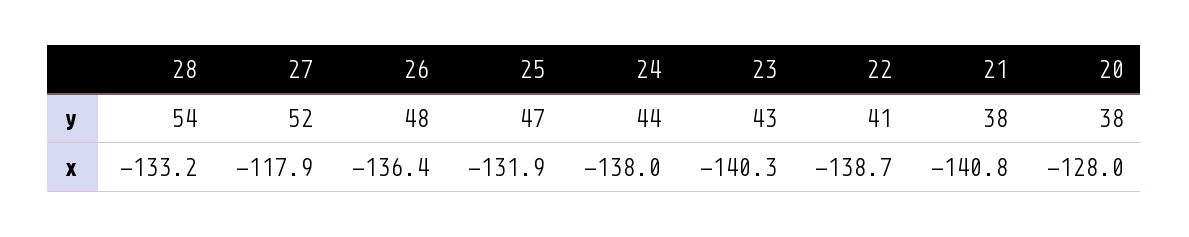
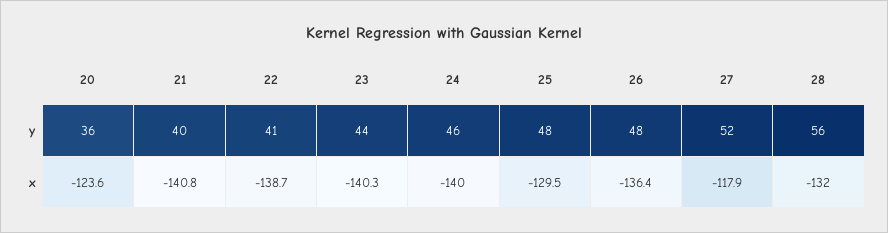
  {
    "28": {
-     "y": 54,
+     "y": 56,
-     "x": -133.2
+     "x": -132
    },
    "27": {
      "y": 52,
      "x": -117.9
    },
    "26": {
      "y": 48,
      "x": -136.4
    },
    "25": {
-     "y": 47,
+     "y": 48,
-     "x": -131.9
+     "x": -129.5
    },
    "24": {
-     "y": 44,
+     "y": 46,
-     "x": -138
+     "x": -140
    },
    "23": {
-     "y": 43,
+     "y": 44,
      "x": -140.3
    },
    "22": {
      "y": 41,
      "x": -138.7
    },
    "21": {
-     "y": 38,
+     "y": 40,
      "x": -140.8
    },
    "20": {
-     "y": 38,
+     "y": 36,
-     "x": -128
+     "x": -123.6
    }
  }

